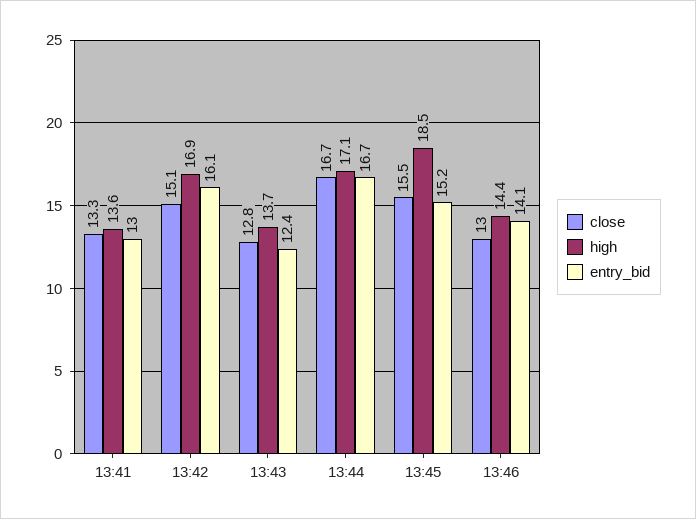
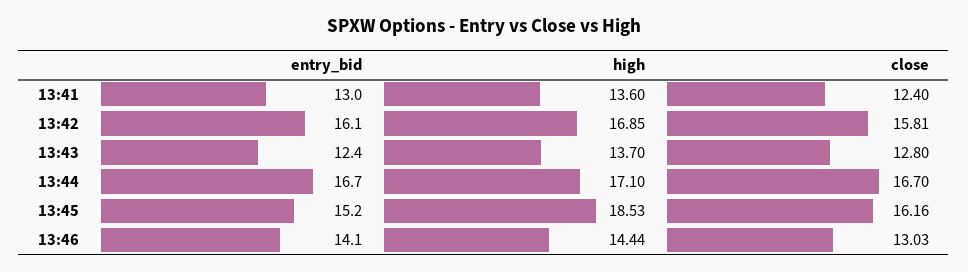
  {
    "close": {
-     "13:41": 13.3,
+     "13:41": 12.4,
-     "13:42": 15.1,
+     "13:42": 15.81,
      "13:43": 12.8,
      "13:44": 16.7,
-     "13:45": 15.5,
+     "13:45": 16.16,
      "13:46": 13.03
    },
    "high": {
      "13:41": 13.6,
      "13:42": 16.85,
      "13:43": 13.7,
      "13:44": 17.1,
      "13:45": 18.53,
      "13:46": 14.44
    },
    "entry_bid": {
      "13:41": 13,
      "13:42": 16.1,
      "13:43": 12.4,
      "13:44": 16.7,
      "13:45": 15.2,
      "13:46": 14.1
    }
  }

